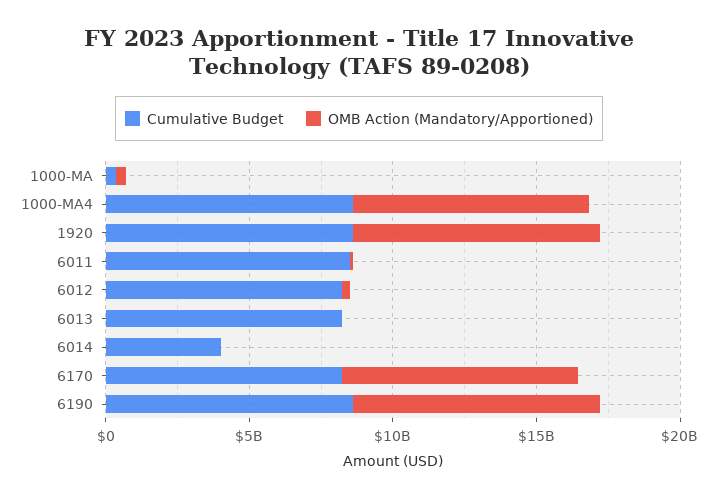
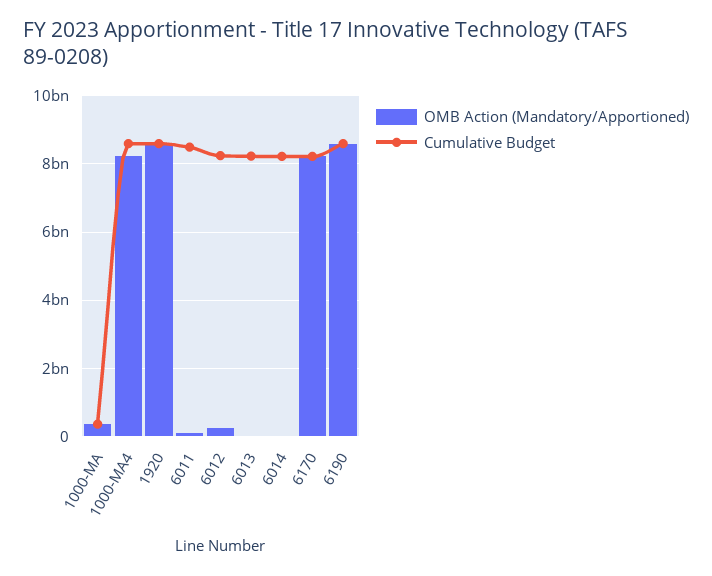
  {
    "Cumulative Budget": {
      "1000-MA": 400000000,
      "1000-MA4": 8600000000,
      "1920": 8600000000,
      "6011": 8400000000,
      "6012": 8200000000,
      "6013": 8200000000,
-     "6014": 4000000000,
+     "6014": 8200000000,
      "6170": 8200000000,
      "6190": 8600000000
    },
    "OMB Action (Mandatory/Apportioned)": {
      "1000-MA": 400000000,
      "1000-MA4": 8200000000,
      "1920": 8600000000,
      "6011": 200000000,
      "6012": 200000000,
      "6013": 0,
      "6014": 0,
      "6170": 8200000000,
      "6190": 8600000000
    }
  }

